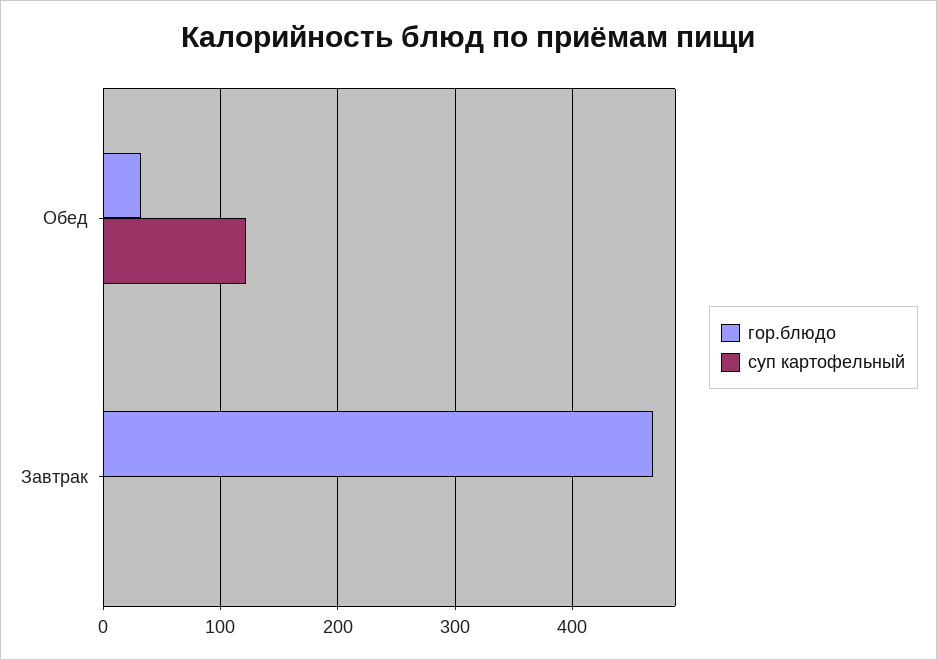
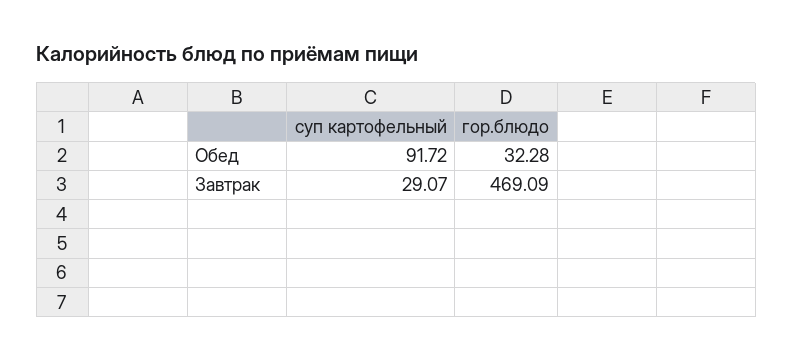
  {
    "гор.блюдо": {
      "Обед": 32.28,
      "Завтрак": 469.09
    },
    "суп картофельный": {
-     "Обед": 120,
+     "Обед": 91.72,
-     "Завтрак": 0
+     "Завтрак": 29.07
    }
  }

